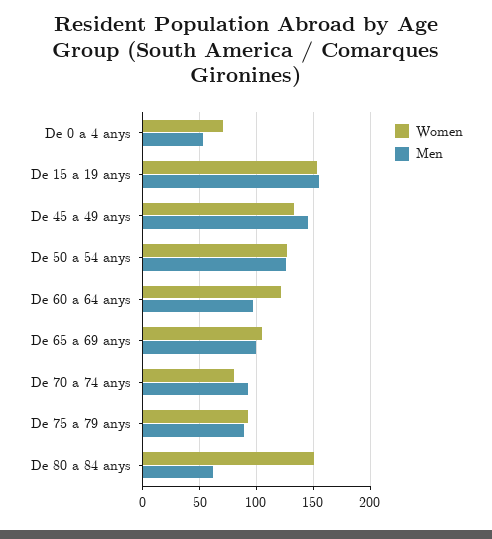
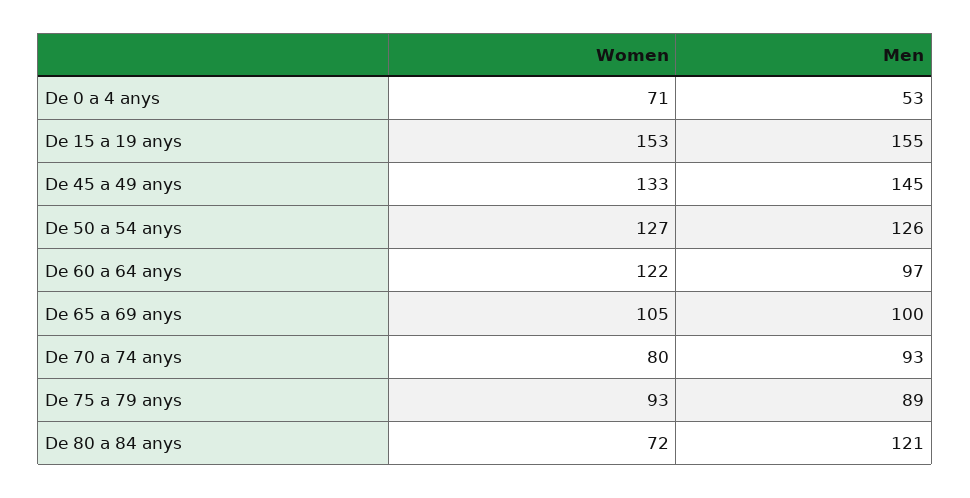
  {
    "Women": {
      "De 0 a 4 anys": 71,
      "De 15 a 19 anys": 153,
      "De 45 a 49 anys": 133,
      "De 50 a 54 anys": 127,
      "De 60 a 64 anys": 122,
      "De 65 a 69 anys": 105,
      "De 70 a 74 anys": 80,
      "De 75 a 79 anys": 93,
-     "De 80 a 84 anys": 150
+     "De 80 a 84 anys": 72
    },
    "Men": {
      "De 0 a 4 anys": 53,
      "De 15 a 19 anys": 155,
      "De 45 a 49 anys": 145,
      "De 50 a 54 anys": 126,
      "De 60 a 64 anys": 97,
      "De 65 a 69 anys": 100,
      "De 70 a 74 anys": 93,
      "De 75 a 79 anys": 89,
-     "De 80 a 84 anys": 60
+     "De 80 a 84 anys": 121
    }
  }

